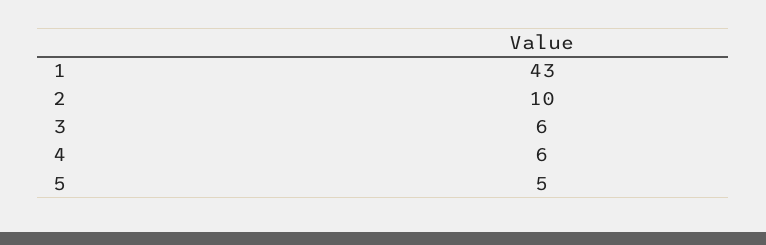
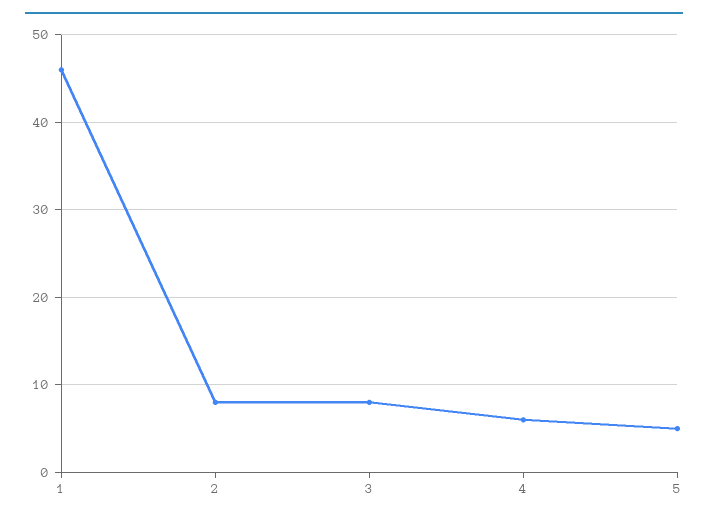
  {
-   "1": 43,
+   "1": 46,
-   "2": 10,
+   "2": 8,
-   "3": 6,
+   "3": 8,
    "4": 6,
    "5": 5
  }

